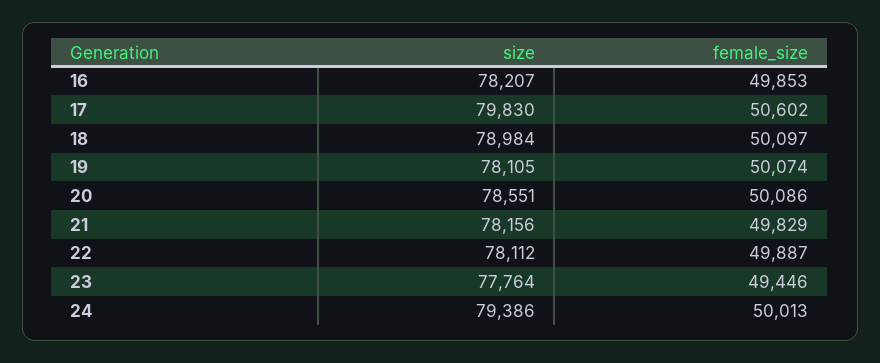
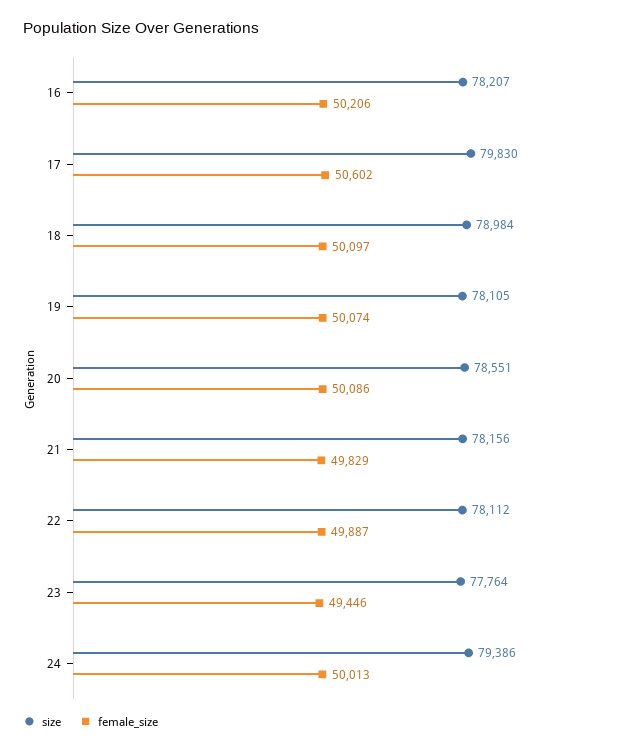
  {
    "size": {
      "16": 78207,
      "17": 79830,
      "18": 78984,
      "19": 78105,
      "20": 78551,
      "21": 78156,
      "22": 78112,
      "23": 77764,
      "24": 79386
    },
    "female_size": {
-     "16": 49853,
+     "16": 50206,
      "17": 50602,
      "18": 50097,
      "19": 50074,
      "20": 50086,
      "21": 49829,
      "22": 49887,
      "23": 49446,
      "24": 50013
    }
  }

